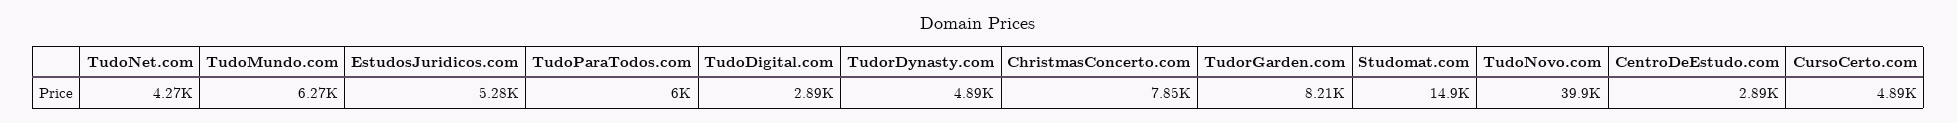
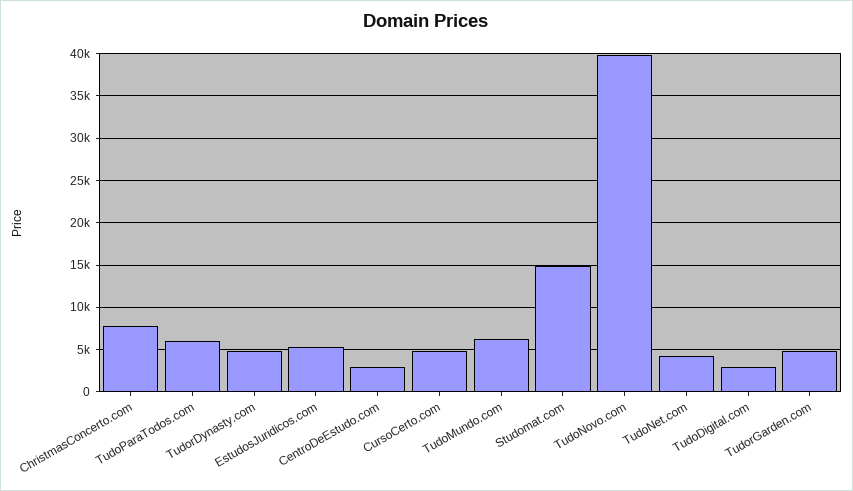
  {
    "TudoNet.com": 4270,
    "TudoMundo.com": 6270,
    "EstudosJuridicos.com": 5280,
    "TudoParaTodos.com": 6000,
    "TudoDigital.com": 2890,
    "TudorDynasty.com": 4890,
    "ChristmasConcerto.com": 7850,
-   "TudorGarden.com": 8210,
+   "TudorGarden.com": 5000,
    "Studomat.com": 14900,
    "TudoNovo.com": 39900,
    "CentroDeEstudo.com": 2890,
    "CursoCerto.com": 4890
  }

